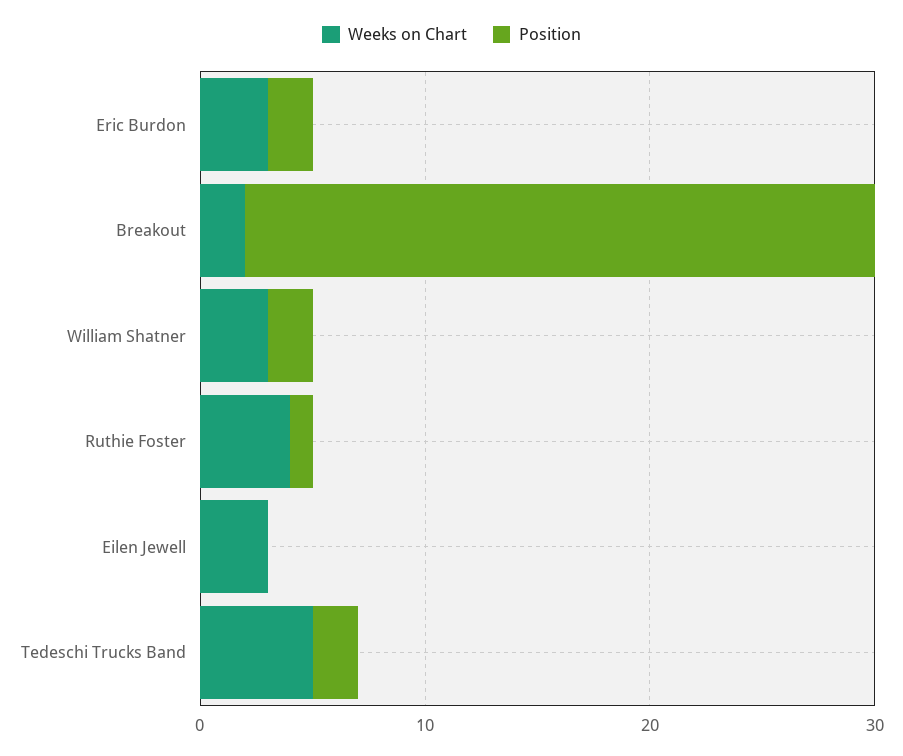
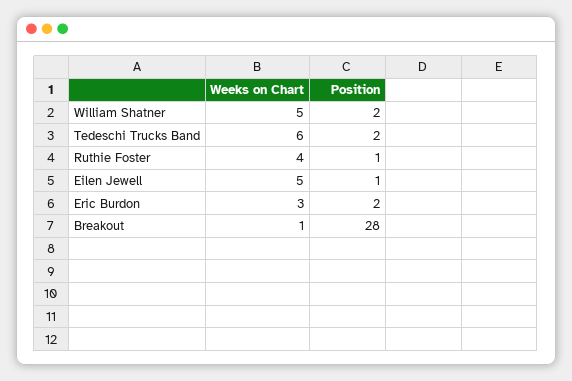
  {
    "Weeks on Chart": {
      "Eric Burdon": 3,
-     "Breakout": 2,
+     "Breakout": 1,
-     "William Shatner": 3,
+     "William Shatner": 5,
      "Ruthie Foster": 4,
-     "Eilen Jewell": 3,
+     "Eilen Jewell": 5,
-     "Tedeschi Trucks Band": 5
+     "Tedeschi Trucks Band": 6
    },
    "Position": {
      "Eric Burdon": 2,
      "Breakout": 28,
      "William Shatner": 2,
      "Ruthie Foster": 1,
-     "Eilen Jewell": 0,
+     "Eilen Jewell": 1,
      "Tedeschi Trucks Band": 2
    }
  }

